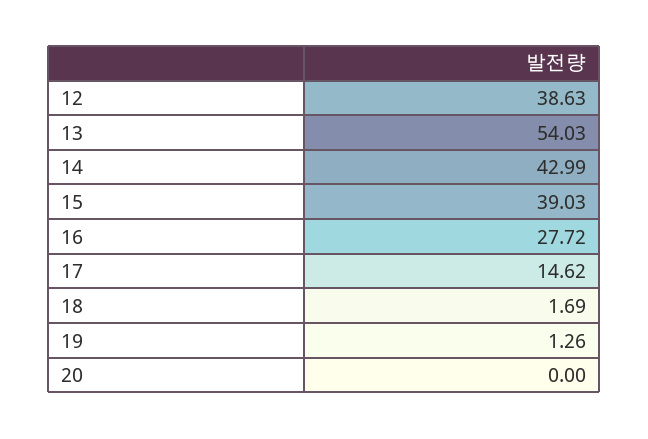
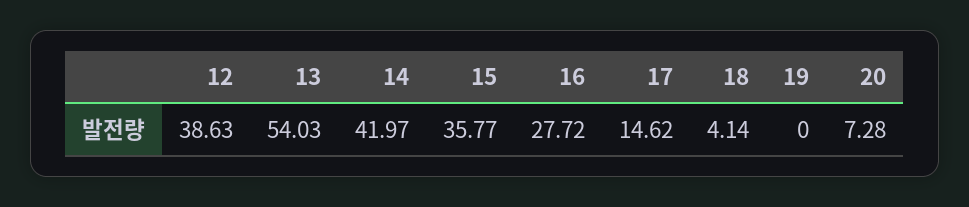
  {
    "12": 38.63,
    "13": 54.03,
-   "14": 42.99,
+   "14": 41.97,
-   "15": 39.03,
+   "15": 35.77,
    "16": 27.72,
    "17": 14.62,
-   "18": 1.69,
+   "18": 4.14,
-   "19": 1.26,
+   "19": 0,
-   "20": 0
+   "20": 7.28
  }

